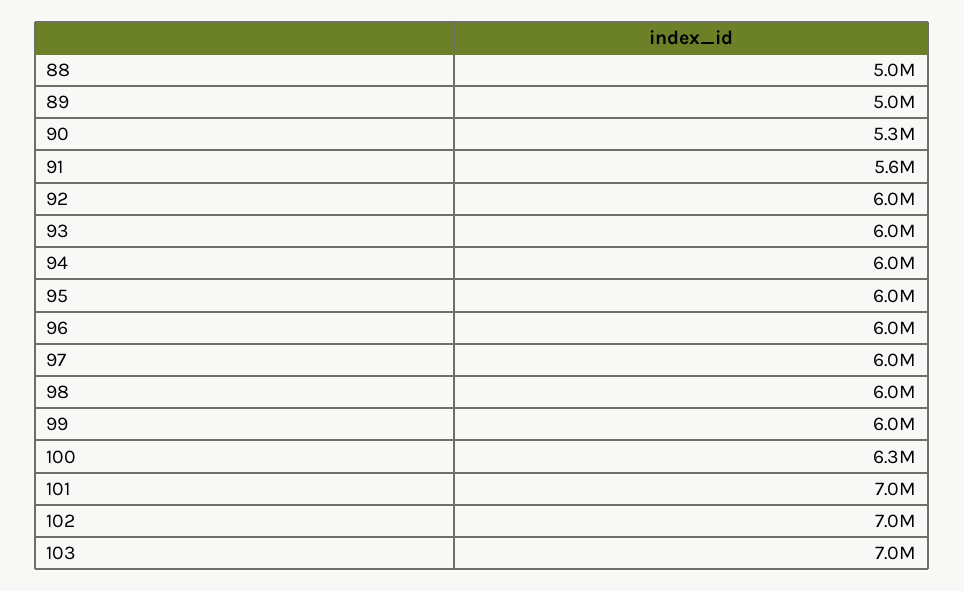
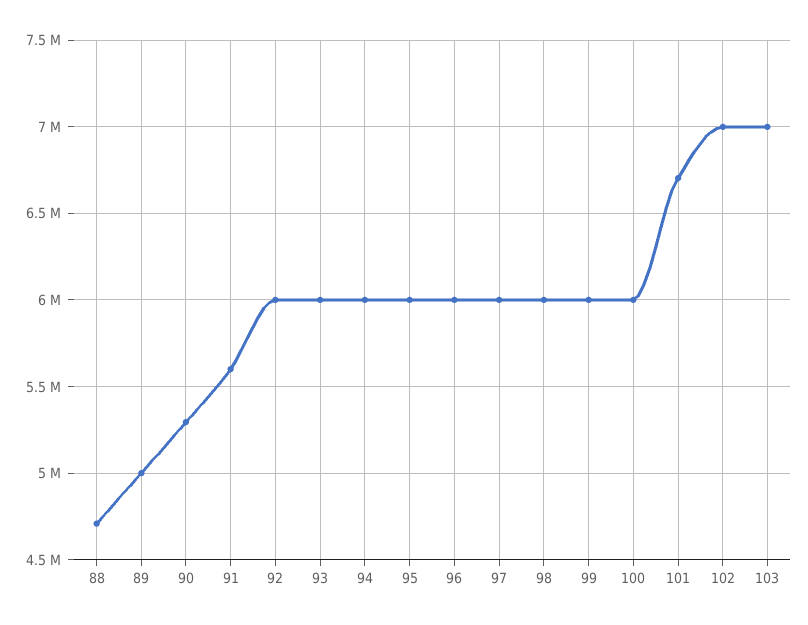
  {
-   "88": 5000000,
+   "88": 4700000,
    "89": 5000000,
    "90": 5300000,
    "91": 5600000,
    "92": 6000000,
    "93": 6000000,
    "94": 6000000,
    "95": 6000000,
    "96": 6000000,
    "97": 6000000,
    "98": 6000000,
    "99": 6000000,
-   "100": 6300000,
+   "100": 6000000,
-   "101": 7000000,
+   "101": 6700000,
    "102": 7000000,
    "103": 7000000
  }

